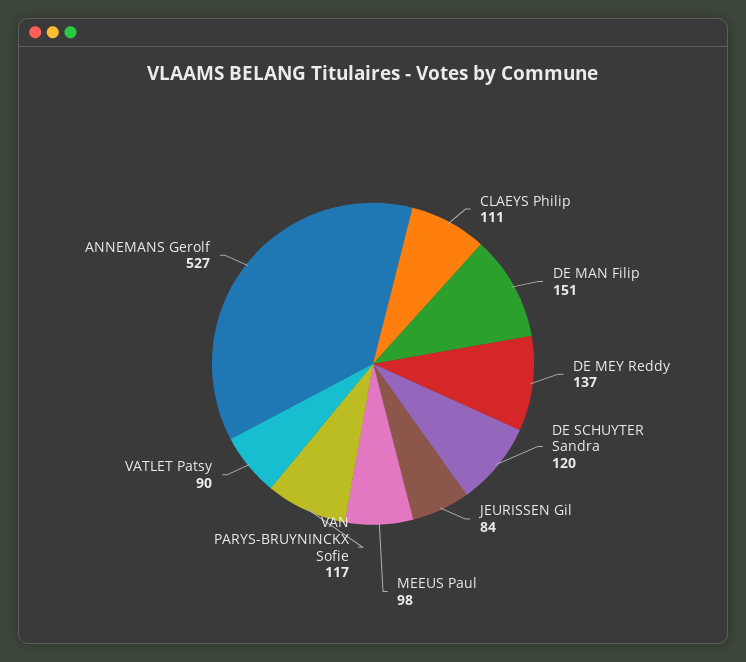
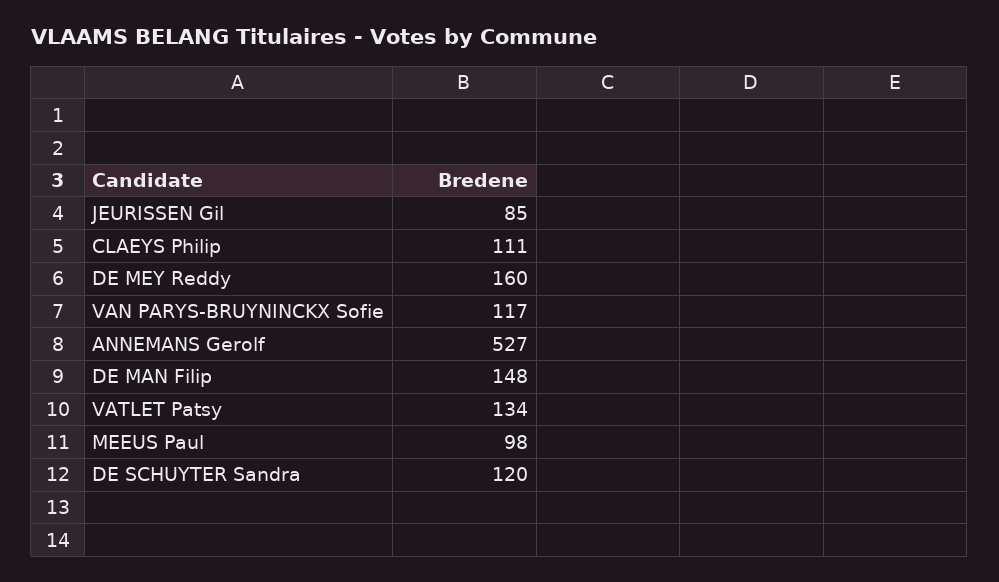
  {
    "CLAEYS Philip": 111,
-   "DE MAN Filip": 151,
+   "DE MAN Filip": 148,
-   "DE MEY Reddy": 137,
+   "DE MEY Reddy": 160,
    "DE SCHUYTER Sandra": 120,
-   "JEURISSEN Gil": 84,
+   "JEURISSEN Gil": 85,
    "MEEUS Paul": 98,
    "VAN PARYS-BRUYNINCKX Sofie": 117,
-   "VATLET Patsy": 90,
+   "VATLET Patsy": 134,
    "ANNEMANS Gerolf": 527
  }

